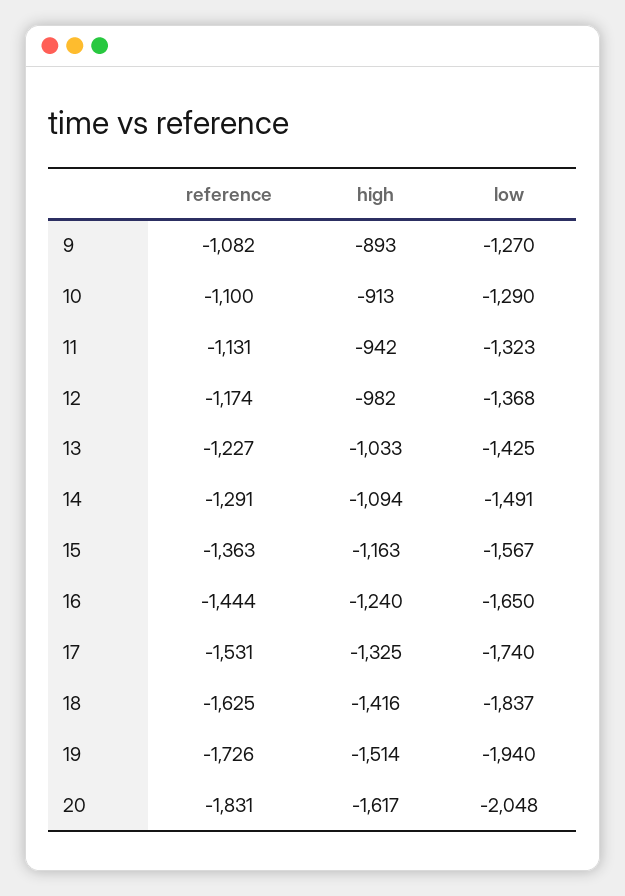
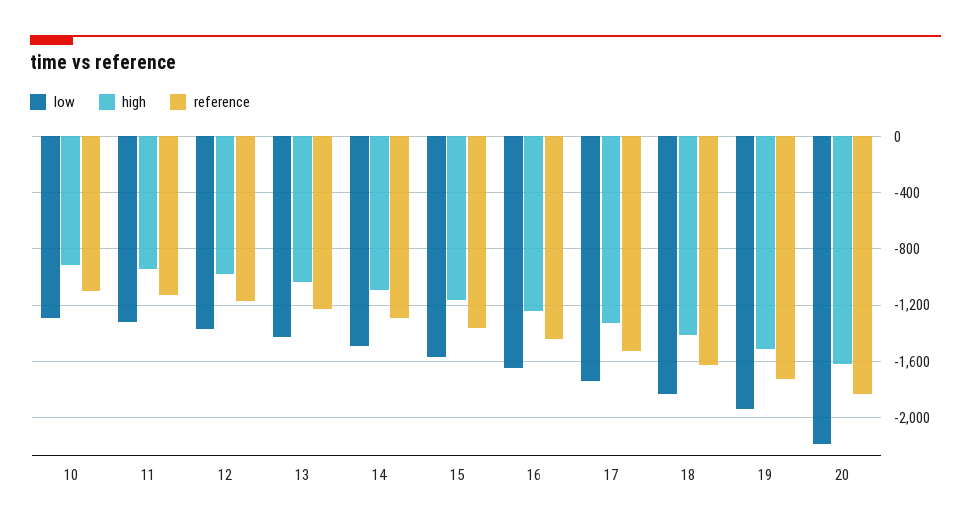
  {
    "reference": {
-     "9": -1082,
      "10": -1100,
      "11": -1131,
      "12": -1174,
      "13": -1227,
      "14": -1291,
      "15": -1363,
      "16": -1444,
      "17": -1531,
      "18": -1625,
      "19": -1726,
      "20": -1831
    },
    "high": {
-     "9": -893,
      "10": -913,
      "11": -942,
      "12": -982,
      "13": -1033,
      "14": -1094,
      "15": -1163,
      "16": -1240,
      "17": -1325,
      "18": -1416,
      "19": -1514,
      "20": -1617
    },
    "low": {
-     "9": -1270,
      "10": -1290,
      "11": -1323,
      "12": -1368,
      "13": -1425,
      "14": -1491,
      "15": -1567,
      "16": -1650,
      "17": -1740,
      "18": -1837,
      "19": -1940,
-     "20": -2048
+     "20": -2200
    }
  }

